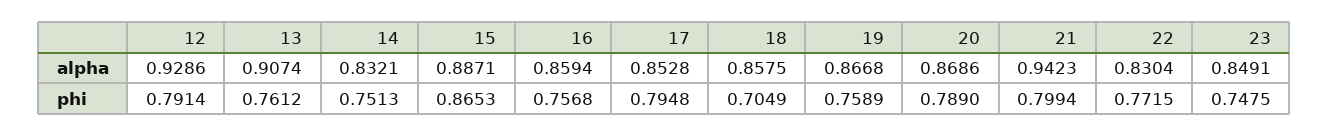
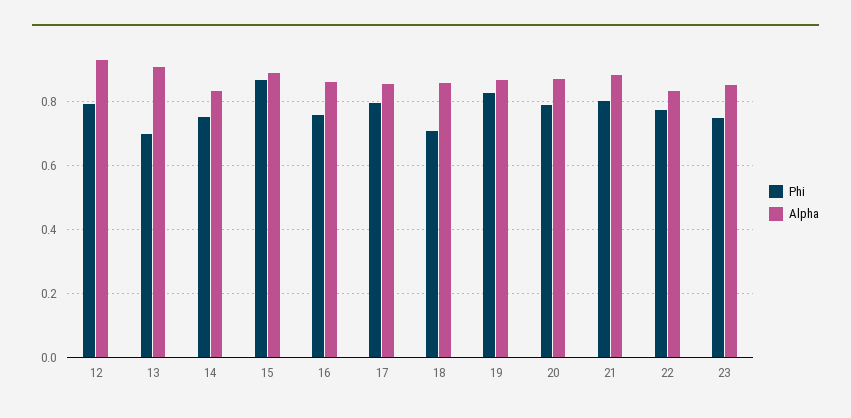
  {
    "alpha": {
      "12": 0.9286,
      "13": 0.9074,
      "14": 0.8321,
      "15": 0.8871,
      "16": 0.8594,
      "17": 0.8528,
      "18": 0.8575,
      "19": 0.8668,
      "20": 0.8686,
-     "21": 0.9423,
+     "21": 0.88,
      "22": 0.8304,
      "23": 0.8491
    },
    "phi": {
      "12": 0.7914,
-     "13": 0.7612,
+     "13": 0.7,
      "14": 0.7513,
      "15": 0.8653,
      "16": 0.7568,
      "17": 0.7948,
      "18": 0.7049,
-     "19": 0.7589,
+     "19": 0.82,
      "20": 0.789,
      "21": 0.7994,
      "22": 0.7715,
      "23": 0.7475
    }
  }

